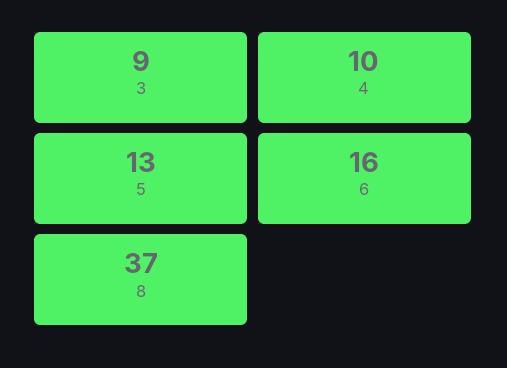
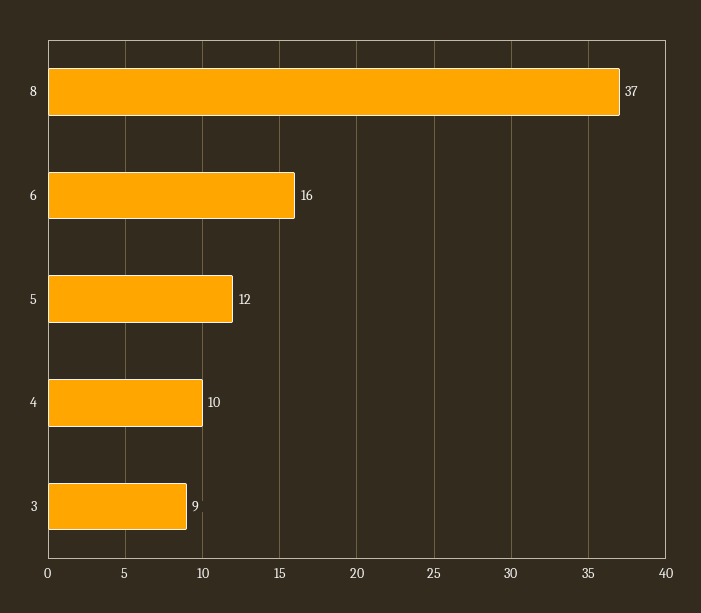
  {
    "3": 9,
    "4": 10,
-   "5": 13,
+   "5": 12,
    "6": 16,
    "8": 37
  }

